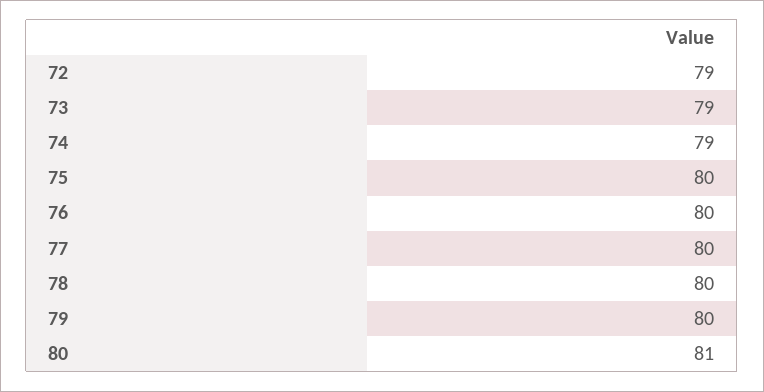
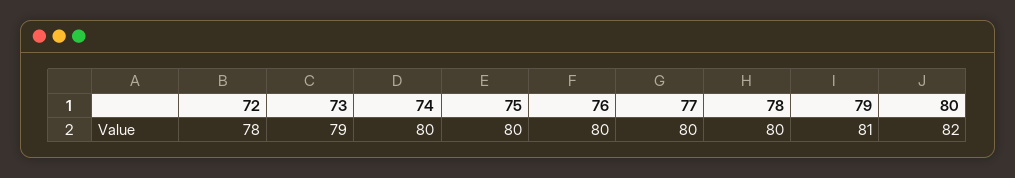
  {
-   "72": 79,
+   "72": 78,
    "73": 79,
-   "74": 79,
+   "74": 80,
    "75": 80,
    "76": 80,
    "77": 80,
    "78": 80,
-   "79": 80,
+   "79": 81,
-   "80": 81
+   "80": 82
  }

